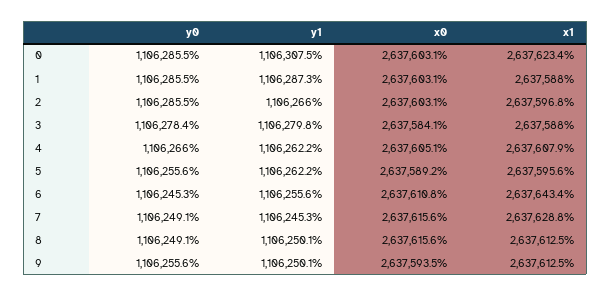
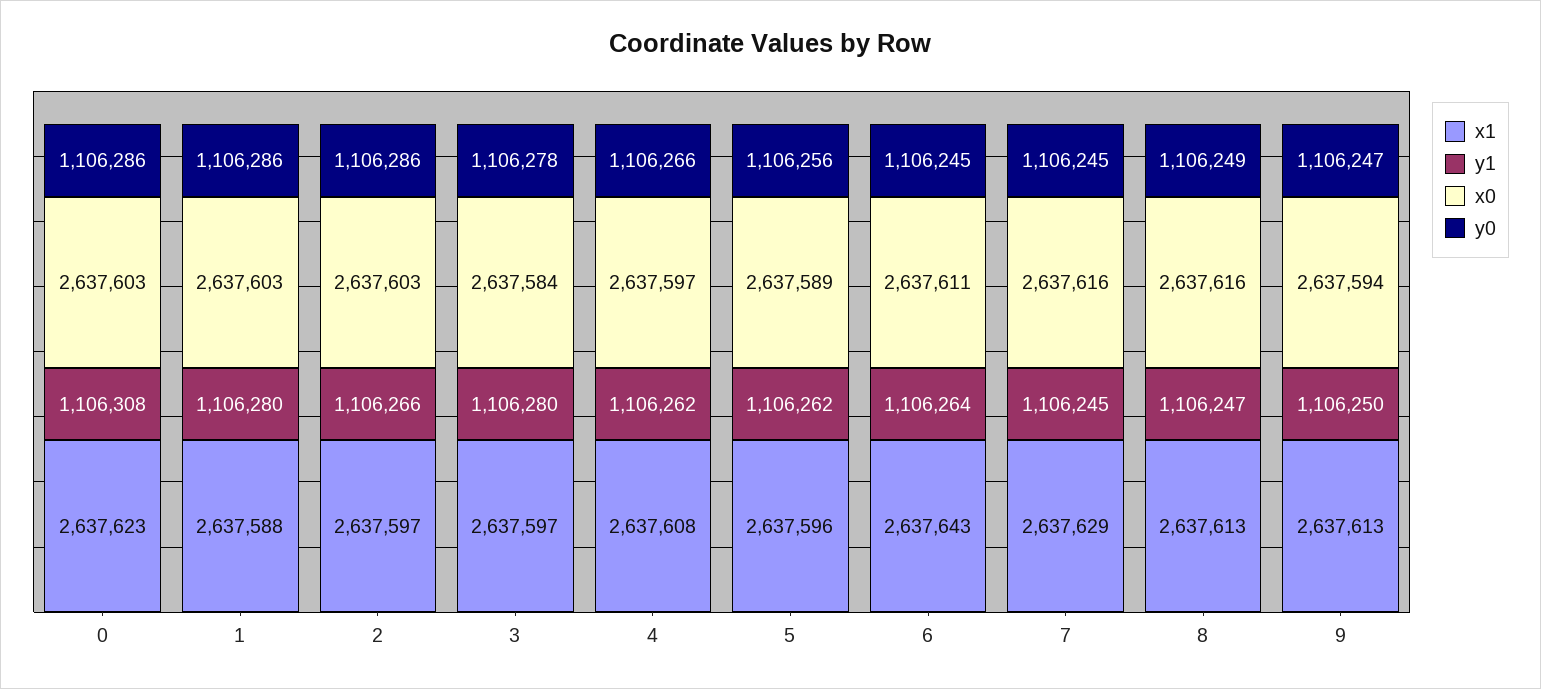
  {
    "y0": {
      "0": 1106285.5,
      "1": 1106285.5,
      "2": 1106285.5,
      "3": 1106278.4,
      "4": 1106266,
      "5": 1106255.6,
      "6": 1106245.3,
-     "7": 1106249.1,
+     "7": 1106245,
      "8": 1106249.1,
-     "9": 1106255.6
+     "9": 1106247
    },
    "y1": {
      "0": 1106307.5,
-     "1": 1106287.3,
+     "1": 1106280,
      "2": 1106266,
      "3": 1106279.8,
      "4": 1106262.2,
      "5": 1106262.2,
-     "6": 1106255.6,
+     "6": 1106264,
      "7": 1106245.3,
-     "8": 1106250.1,
+     "8": 1106247,
      "9": 1106250.1
    },
    "x0": {
      "0": 2637603.1,
      "1": 2637603.1,
      "2": 2637603.1,
      "3": 2637584.1,
-     "4": 2637605.1,
+     "4": 2637597,
      "5": 2637589.2,
      "6": 2637610.8,
      "7": 2637615.6,
      "8": 2637615.6,
      "9": 2637593.5
    },
    "x1": {
      "0": 2637623.4,
      "1": 2637588,
      "2": 2637596.8,
-     "3": 2637588,
+     "3": 2637597,
      "4": 2637607.9,
      "5": 2637595.6,
      "6": 2637643.4,
      "7": 2637628.8,
      "8": 2637612.5,
      "9": 2637612.5
    }
  }

